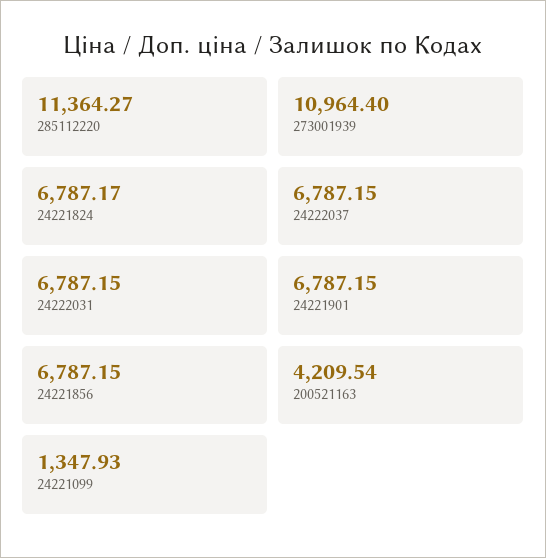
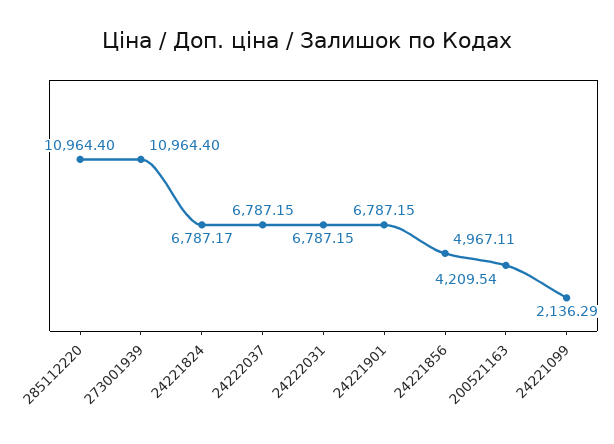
  {
-   "285112220": 11364.27,
+   "285112220": 10964.4,
    "273001939": 10964.4,
    "24221824": 6787.17,
    "24222037": 6787.15,
    "24222031": 6787.15,
    "24221901": 6787.15,
-   "24221856": 6787.15,
+   "24221856": 4967.11,
    "200521163": 4209.54,
-   "24221099": 1347.93
+   "24221099": 2136.29
  }

